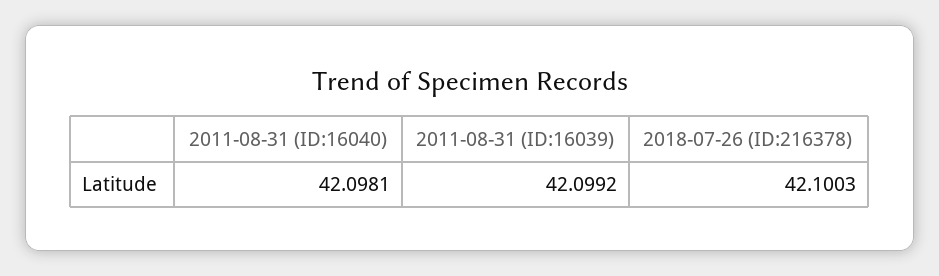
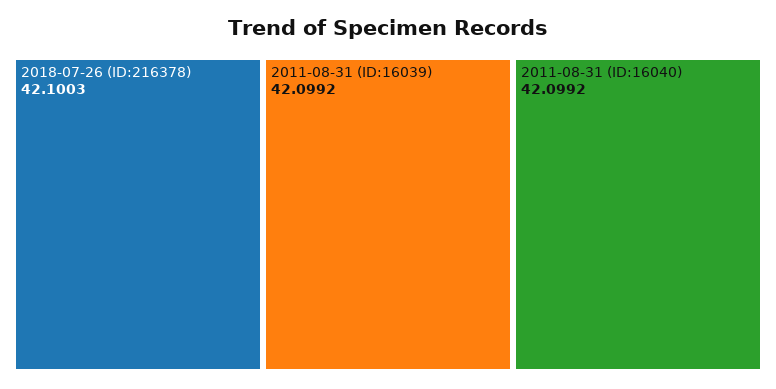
  {
-   "2011-08-31 (ID:16040)": 42.0981,
+   "2011-08-31 (ID:16040)": 42.0992,
    "2011-08-31 (ID:16039)": 42.0992,
    "2018-07-26 (ID:216378)": 42.1003
  }

